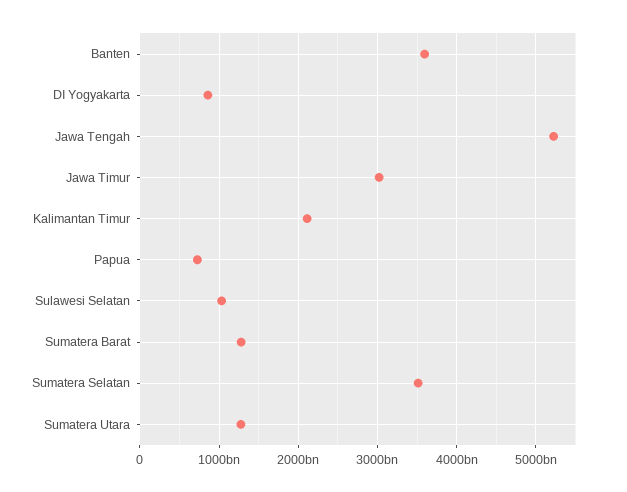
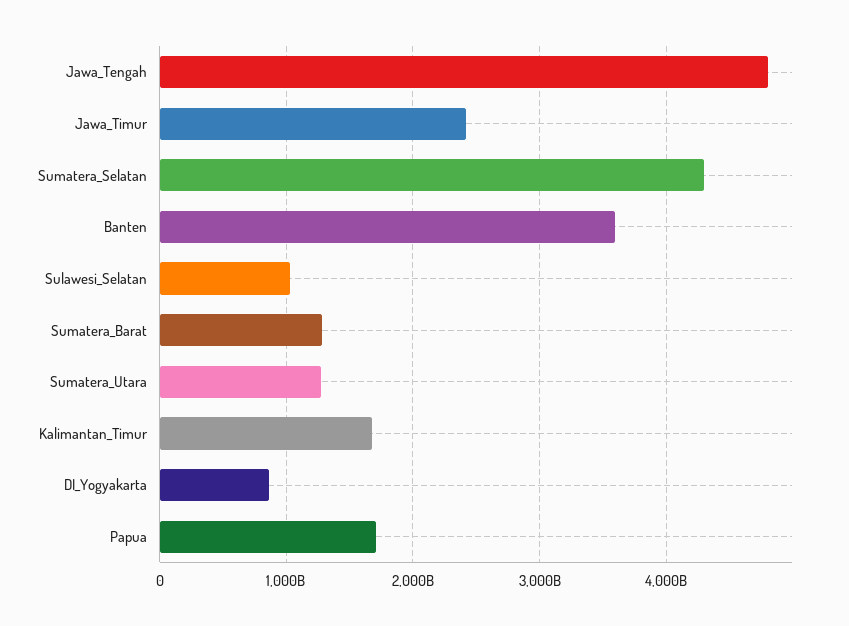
  {
    "Banten": 3600000000000,
    "DI Yogyakarta": 900000000000,
-   "Jawa Tengah": 5200000000000,
+   "Jawa Tengah": 4800000000000,
-   "Jawa Timur": 3000000000000,
+   "Jawa Timur": 2400000000000,
-   "Kalimantan Timur": 2100000000000,
+   "Kalimantan Timur": 1700000000000,
-   "Papua": 700000000000,
+   "Papua": 1700000000000,
    "Sulawesi Selatan": 1000000000000,
    "Sumatera Barat": 1300000000000,
-   "Sumatera Selatan": 3500000000000,
+   "Sumatera Selatan": 4300000000000,
    "Sumatera Utara": 1300000000000
  }

